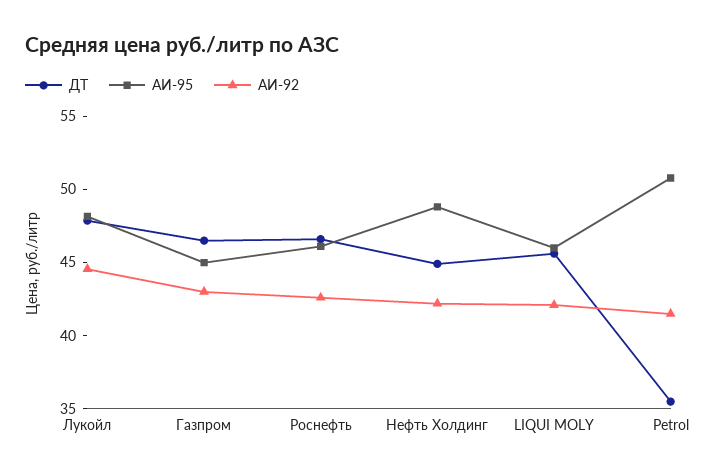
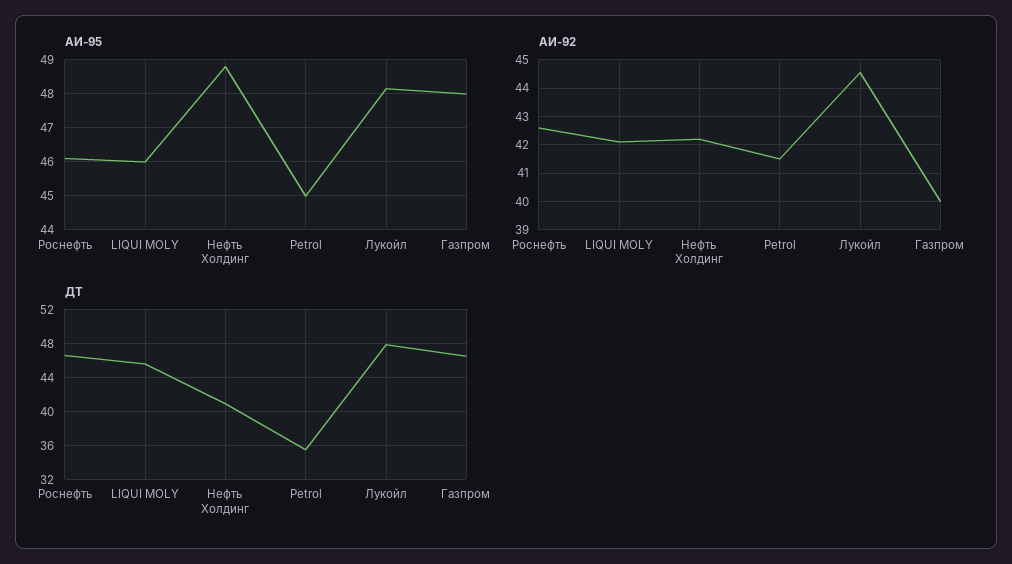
  {
    "ДТ": {
      "Лукойл": 48,
      "Газпром": 47,
      "Роснефть": 47,
-     "Нефть Холдинг": 45,
+     "Нефть Холдинг": 41,
      "LIQUI MOLY": 46,
      "Petrol": 36
    },
    "АИ-95": {
      "Лукойл": 48.2,
-     "Газпром": 45,
+     "Газпром": 48,
      "Роснефть": 46.2,
      "Нефть Холдинг": 48.8,
      "LIQUI MOLY": 46,
-     "Petrol": 51
+     "Petrol": 45
    },
    "АИ-92": {
      "Лукойл": 44.5,
-     "Газпром": 43,
+     "Газпром": 40,
      "Роснефть": 42.5,
      "Нефть Холдинг": 42.25,
      "LIQUI MOLY": 42,
      "Petrol": 41.5
    }
  }

